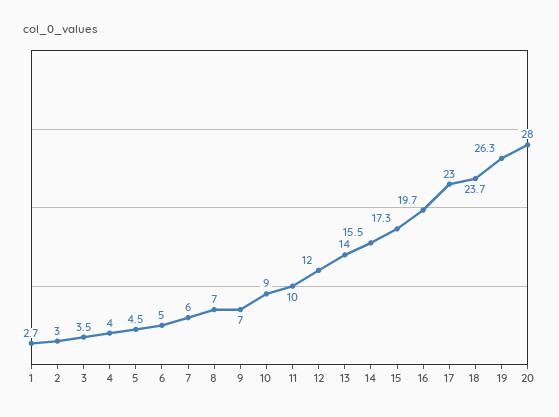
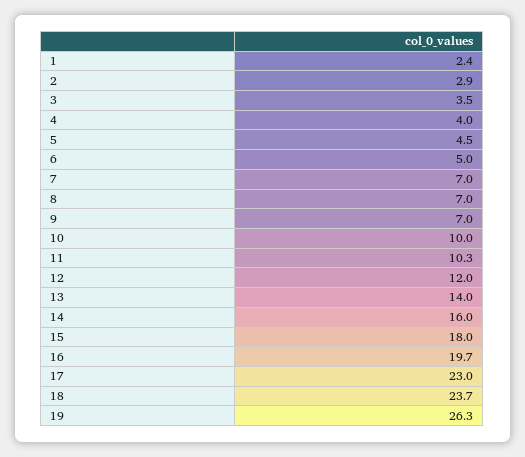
  {
-   "1": 2.7,
+   "1": 2.4,
-   "2": 3,
+   "2": 2.9,
    "3": 3.5,
    "4": 4,
    "5": 4.5,
    "6": 5,
-   "7": 6,
+   "7": 7,
    "8": 7,
    "9": 7,
-   "10": 9,
+   "10": 10,
-   "11": 10,
+   "11": 10.3,
    "12": 12,
    "13": 14,
-   "14": 15.5,
+   "14": 16,
-   "15": 17.3,
+   "15": 18,
    "16": 19.7,
    "17": 23,
    "18": 23.7,
-   "19": 26.3,
+   "19": 26.3
-   "20": 28
  }

